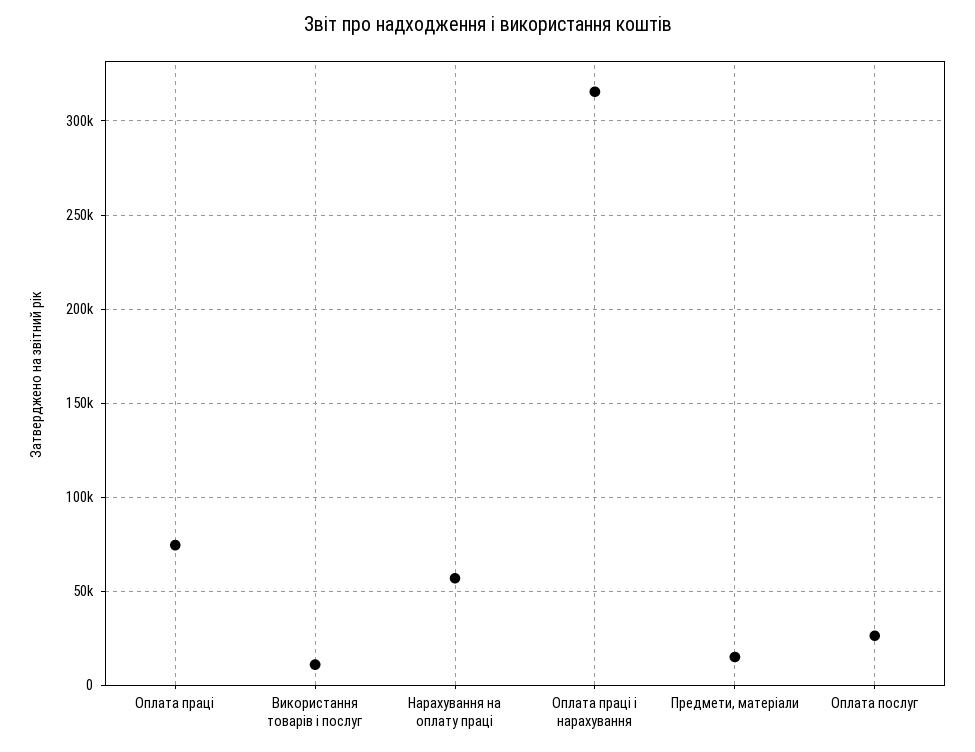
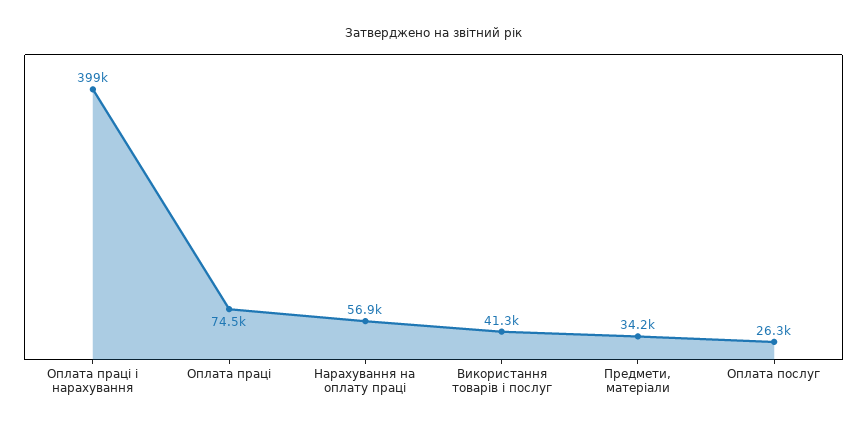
  {
    "Оплата праці": 74500,
-   "Використання товарів і послуг": 10000,
+   "Використання товарів і послуг": 41300,
    "Нарахування на оплату праці": 56900,
-   "Оплата праці і нарахування": 315000,
+   "Оплата праці і нарахування": 399000,
-   "Предмети, матеріали": 15000,
+   "Предмети, матеріали": 34200,
    "Оплата послуг": 26300
  }

